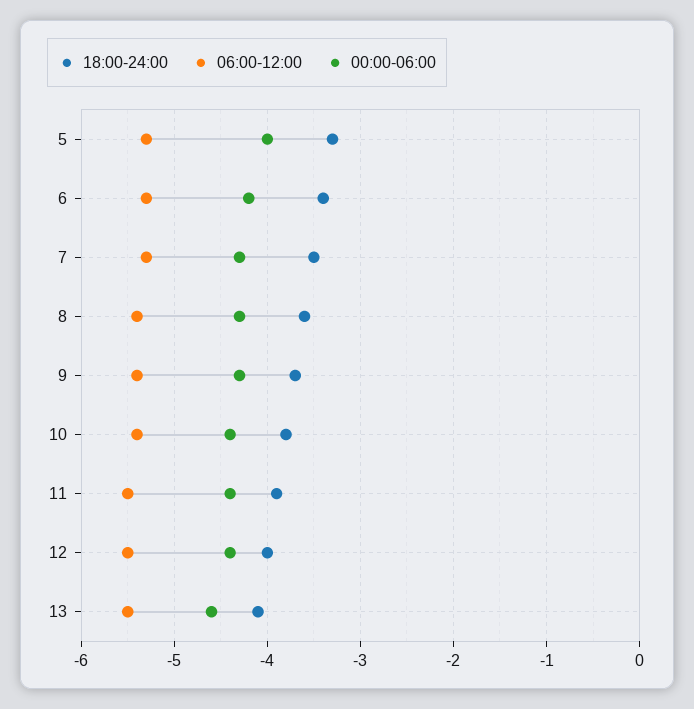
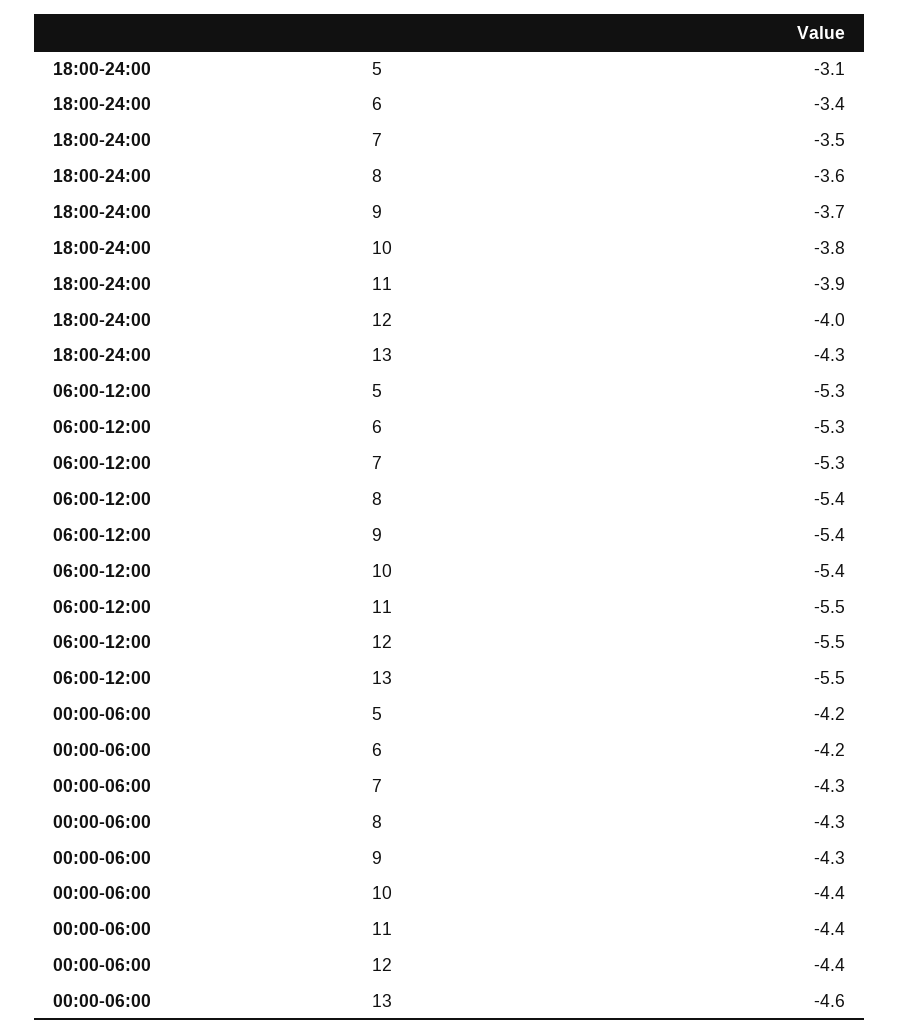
  {
    "18:00-24:00": {
-     "5": -3.3,
+     "5": -3.1,
      "6": -3.4,
      "7": -3.5,
      "8": -3.6,
      "9": -3.7,
      "10": -3.8,
      "11": -3.9,
      "12": -4,
-     "13": -4.1
+     "13": -4.3
    },
    "06:00-12:00": {
      "5": -5.3,
      "6": -5.3,
      "7": -5.3,
      "8": -5.4,
      "9": -5.4,
      "10": -5.4,
      "11": -5.5,
      "12": -5.5,
      "13": -5.5
    },
    "00:00-06:00": {
-     "5": -4,
+     "5": -4.2,
      "6": -4.2,
      "7": -4.3,
      "8": -4.3,
      "9": -4.3,
      "10": -4.4,
      "11": -4.4,
      "12": -4.4,
      "13": -4.6
    }
  }

